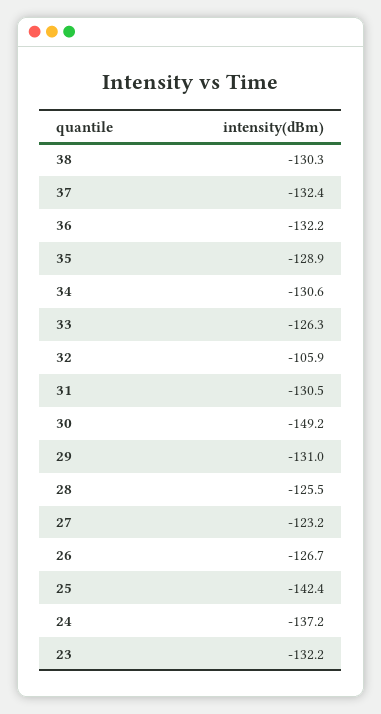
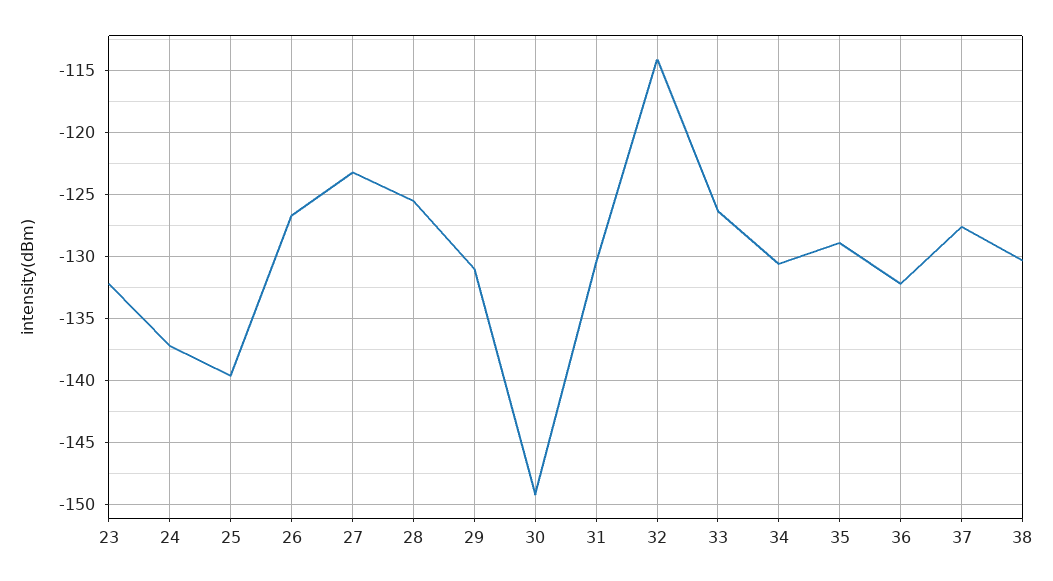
  {
    "38": -130.3,
-   "37": -132.4,
+   "37": -127.5,
    "36": -132.2,
    "35": -128.9,
    "34": -130.6,
    "33": -126.3,
-   "32": -105.9,
+   "32": -114,
    "31": -130.5,
    "30": -149.2,
    "29": -131,
    "28": -125.5,
    "27": -123.2,
    "26": -126.7,
-   "25": -142.4,
+   "25": -139.5,
    "24": -137.2,
    "23": -132.2
  }

